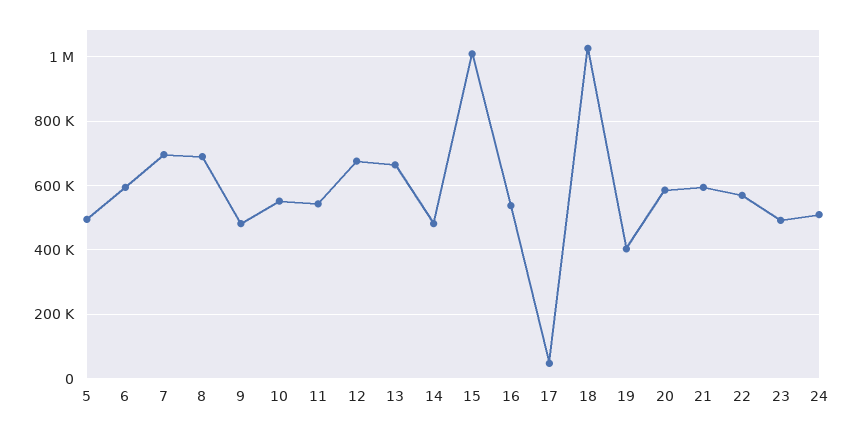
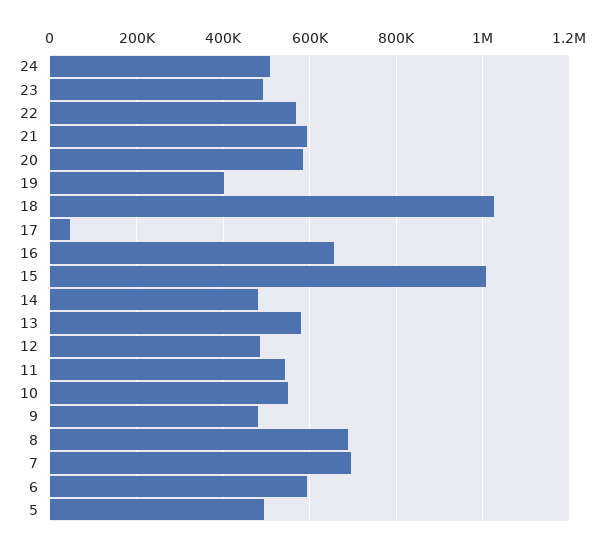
  {
    "5": 500000,
    "6": 600000,
    "7": 700000,
    "8": 680000,
    "9": 480000,
    "10": 560000,
    "11": 540000,
-   "12": 680000,
+   "12": 480000,
-   "13": 660000,
+   "13": 580000,
    "14": 480000,
    "15": 1000000,
-   "16": 540000,
+   "16": 660000,
    "17": 40000,
    "18": 1020000,
    "19": 400000,
    "20": 580000,
    "21": 600000,
    "22": 560000,
    "23": 500000,
    "24": 500000
  }

